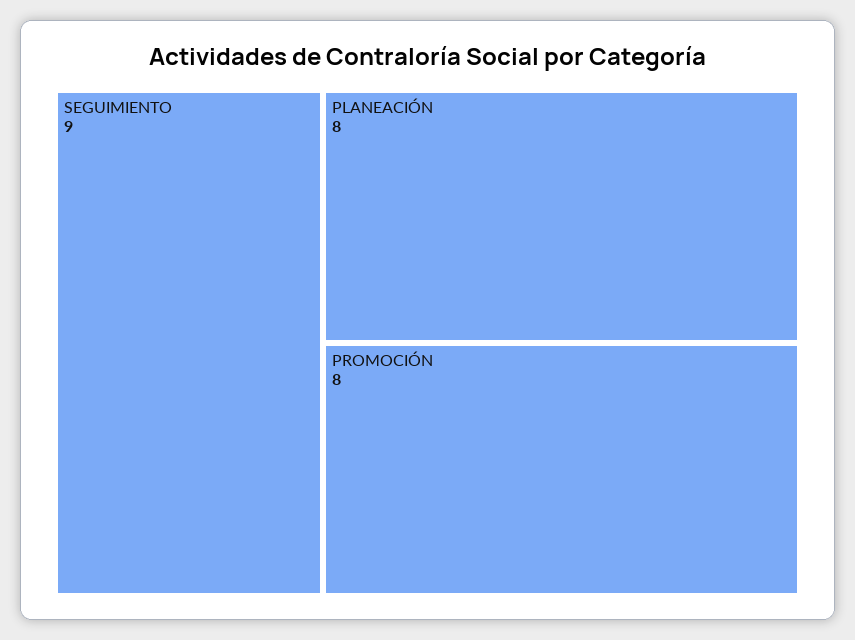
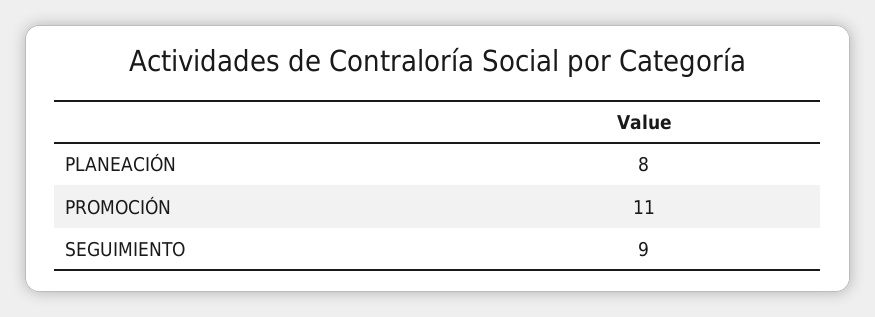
  {
    "SEGUIMIENTO": 9,
    "PLANEACIÓN": 8,
-   "PROMOCIÓN": 8
+   "PROMOCIÓN": 11
  }

